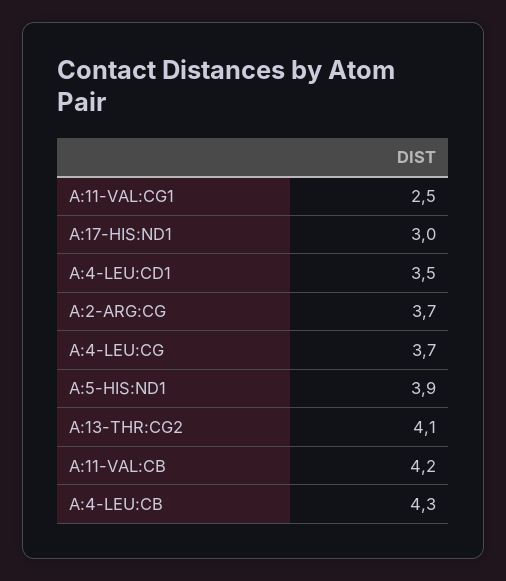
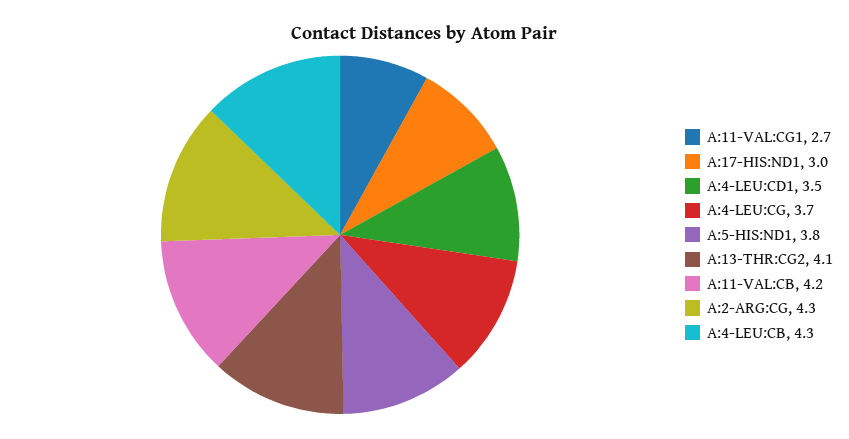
  {
-   "A:11-VAL:CG1": 2.5,
+   "A:11-VAL:CG1": 2.7,
    "A:17-HIS:ND1": 3,
    "A:4-LEU:CD1": 3.5,
-   "A:2-ARG:CG": 3.7,
+   "A:2-ARG:CG": 4.3,
    "A:4-LEU:CG": 3.7,
-   "A:5-HIS:ND1": 3.9,
+   "A:5-HIS:ND1": 3.8,
    "A:13-THR:CG2": 4.1,
    "A:11-VAL:CB": 4.2,
    "A:4-LEU:CB": 4.3
  }

